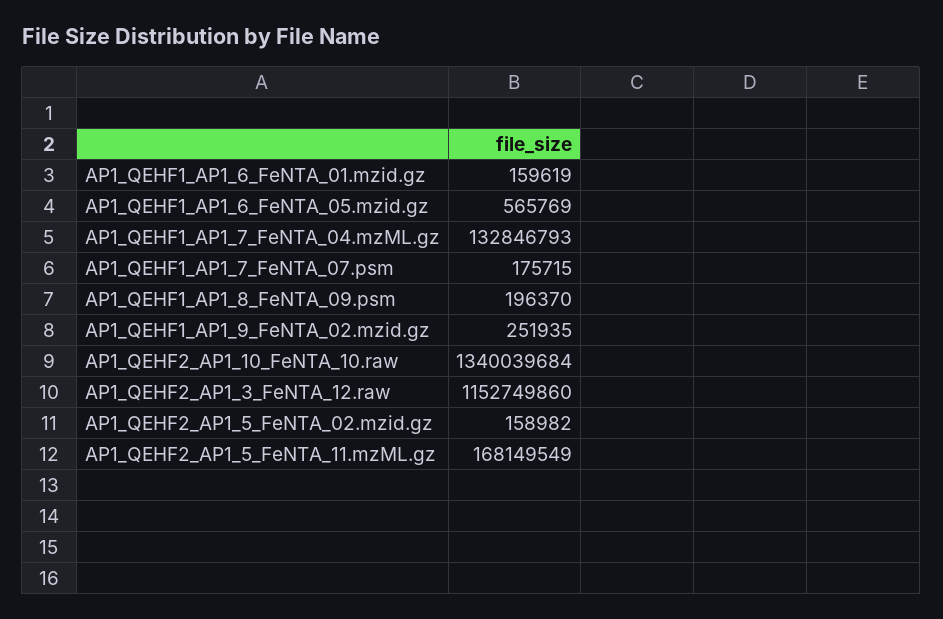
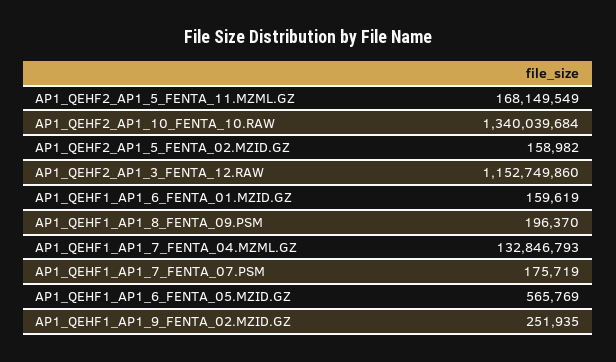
  {
    "AP1_QEHF1_AP1_6_FeNTA_01.mzid.gz": 159619,
    "AP1_QEHF1_AP1_6_FeNTA_05.mzid.gz": 565769,
    "AP1_QEHF1_AP1_7_FeNTA_04.mzML.gz": 132846793,
-   "AP1_QEHF1_AP1_7_FeNTA_07.psm": 175715,
+   "AP1_QEHF1_AP1_7_FeNTA_07.psm": 175719,
    "AP1_QEHF1_AP1_8_FeNTA_09.psm": 196370,
    "AP1_QEHF1_AP1_9_FeNTA_02.mzid.gz": 251935,
    "AP1_QEHF2_AP1_10_FeNTA_10.raw": 1340039684,
    "AP1_QEHF2_AP1_3_FeNTA_12.raw": 1152749860,
    "AP1_QEHF2_AP1_5_FeNTA_02.mzid.gz": 158982,
    "AP1_QEHF2_AP1_5_FeNTA_11.mzML.gz": 168149549
  }

